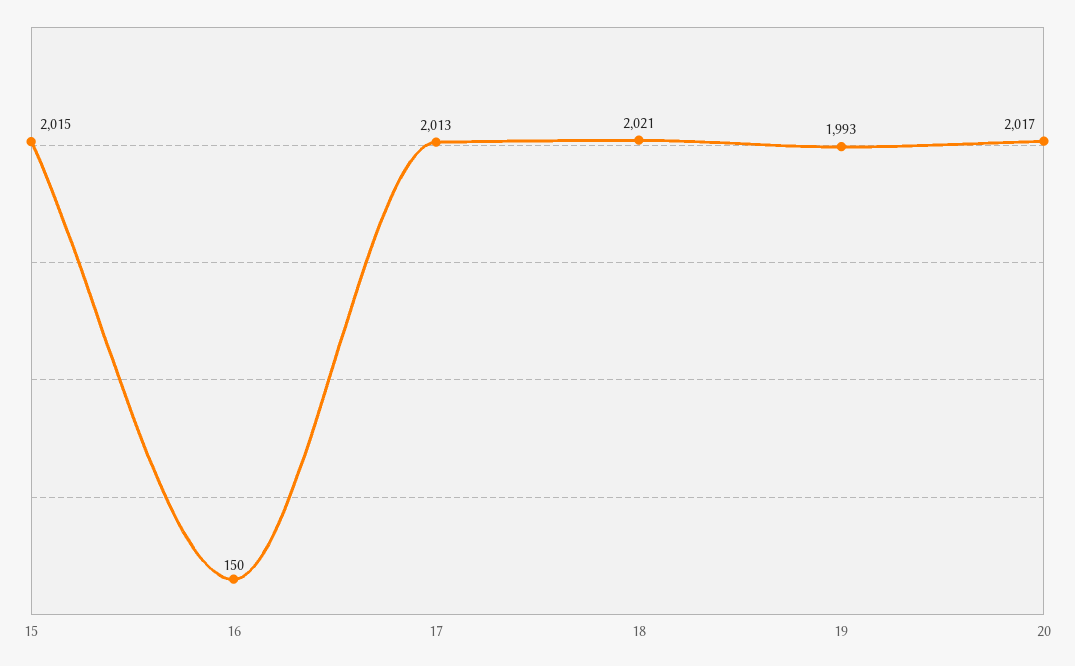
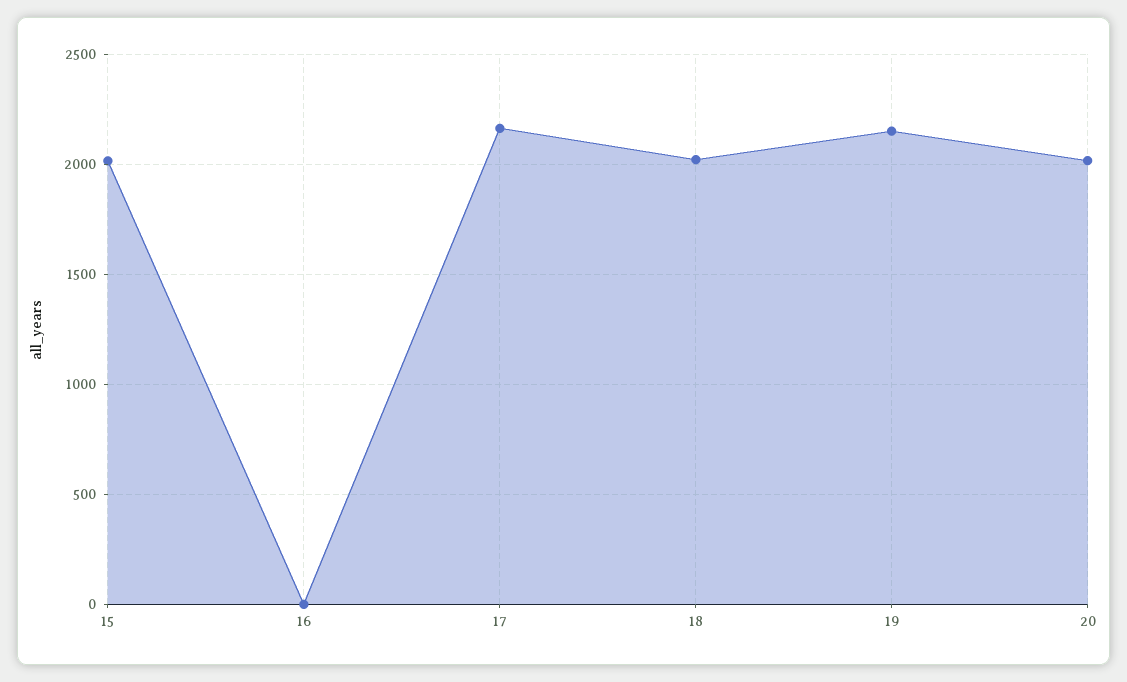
  {
    "15": 2015,
-   "16": 150,
+   "16": 0,
-   "17": 2013,
+   "17": 2150,
    "18": 2021,
-   "19": 1993,
+   "19": 2150,
    "20": 2017
  }

